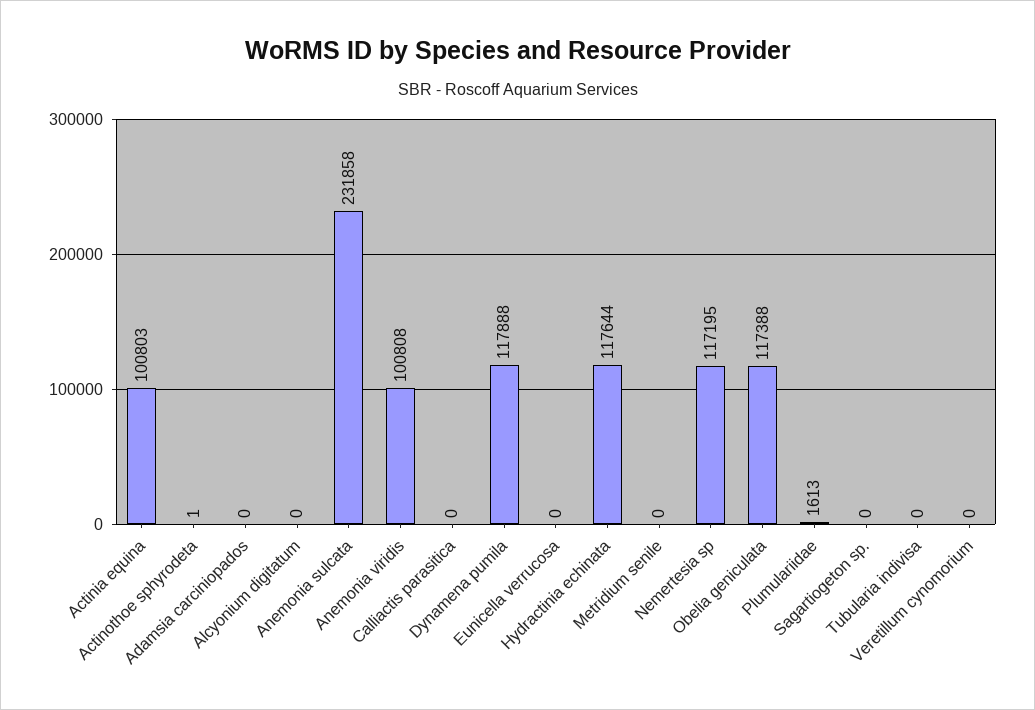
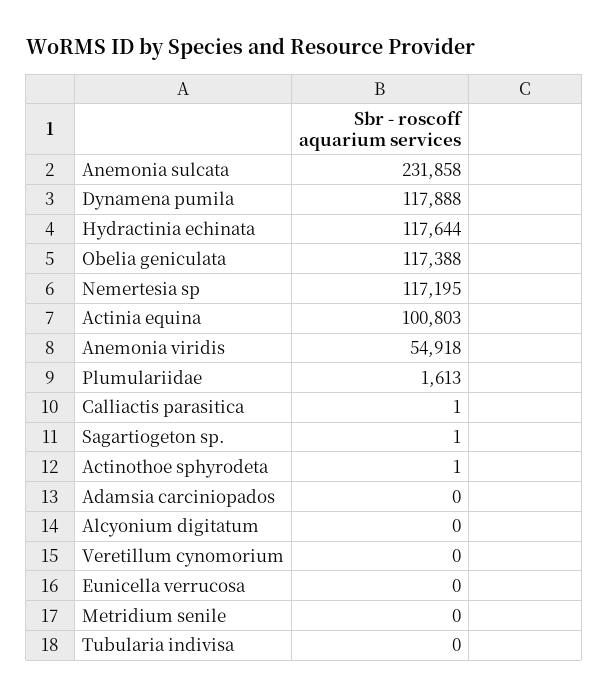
  {
    "Actinia equina": 100803,
    "Actinothoe sphyrodeta": 1,
    "Adamsia carciniopados": 0,
    "Alcyonium digitatum": 0,
    "Anemonia sulcata": 231858,
-   "Anemonia viridis": 100808,
+   "Anemonia viridis": 54918,
-   "Calliactis parasitica": 0,
+   "Calliactis parasitica": 1,
    "Dynamena pumila": 117888,
    "Eunicella verrucosa": 0,
    "Hydractinia echinata": 117644,
    "Metridium senile": 0,
    "Nemertesia sp": 117195,
    "Obelia geniculata": 117388,
    "Plumulariidae": 1613,
-   "Sagartiogeton sp.": 0,
+   "Sagartiogeton sp.": 1,
    "Tubularia indivisa": 0,
    "Veretillum cynomorium": 0
  }

